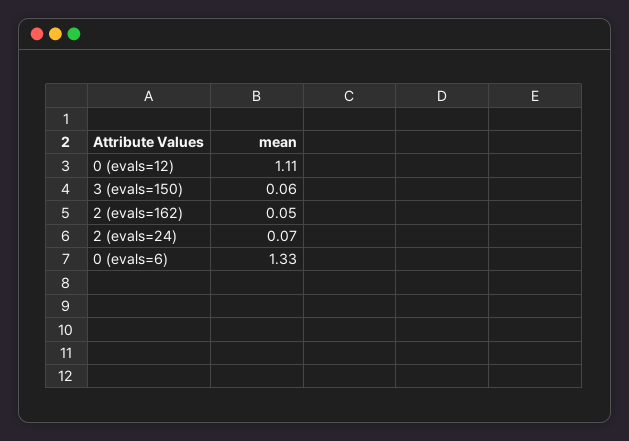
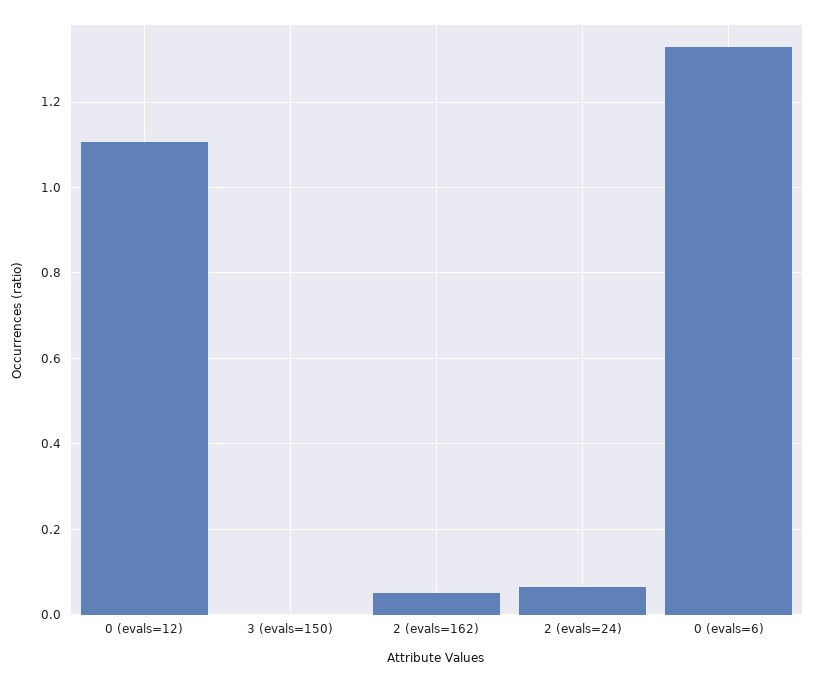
  {
    "0 (evals=12)": 1.11,
-   "3 (evals=150)": 0.06,
+   "3 (evals=150)": 0,
    "2 (evals=162)": 0.05,
    "2 (evals=24)": 0.07,
    "0 (evals=6)": 1.33
  }

